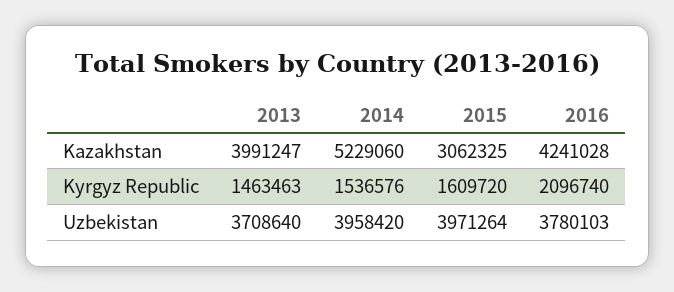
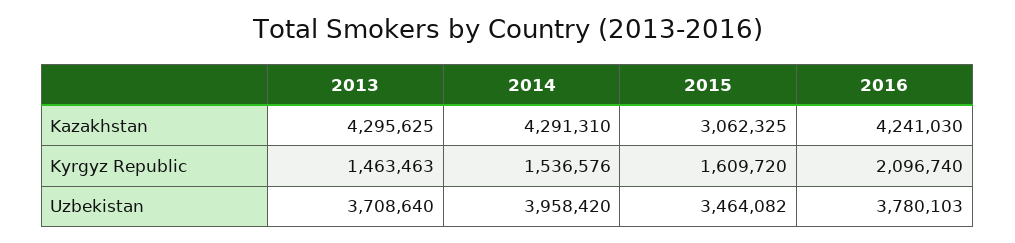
  {
    "2013": {
-     "Kazakhstan": 3991247,
+     "Kazakhstan": 4295625,
      "Kyrgyz Republic": 1463463,
      "Uzbekistan": 3708640
    },
    "2014": {
-     "Kazakhstan": 5229060,
+     "Kazakhstan": 4291310,
      "Kyrgyz Republic": 1536576,
      "Uzbekistan": 3958420
    },
    "2015": {
      "Kazakhstan": 3062325,
      "Kyrgyz Republic": 1609720,
-     "Uzbekistan": 3971264
+     "Uzbekistan": 3464082
    },
    "2016": {
-     "Kazakhstan": 4241028,
+     "Kazakhstan": 4241030,
      "Kyrgyz Republic": 2096740,
      "Uzbekistan": 3780103
    }
  }

